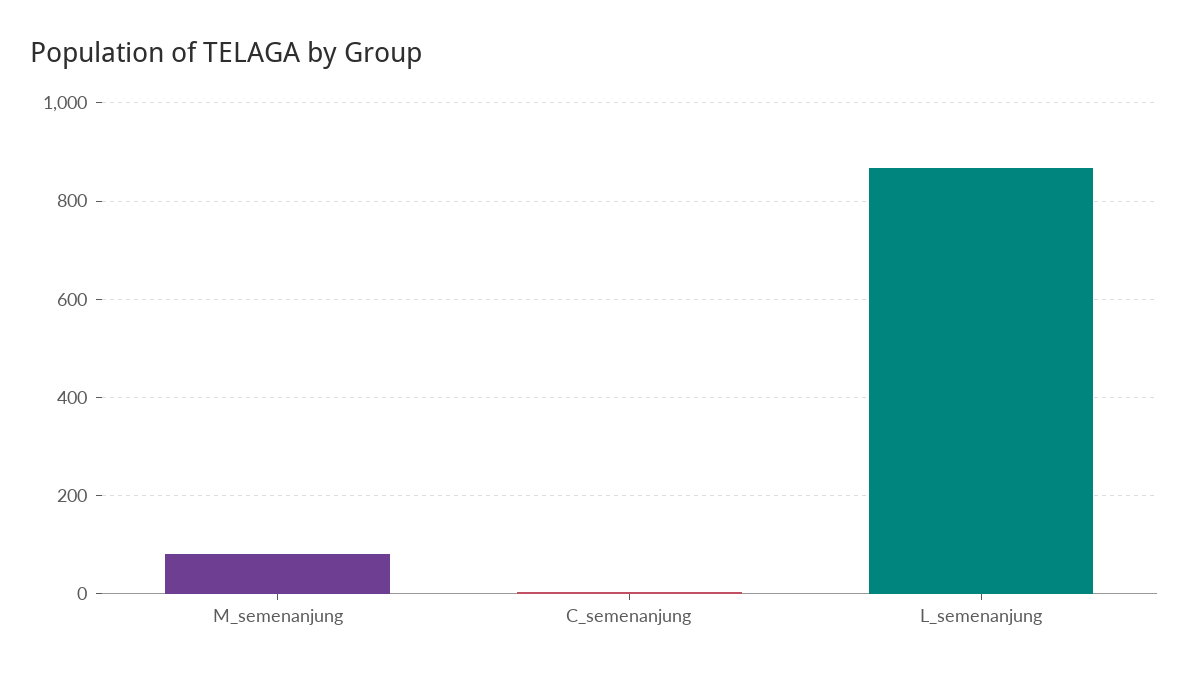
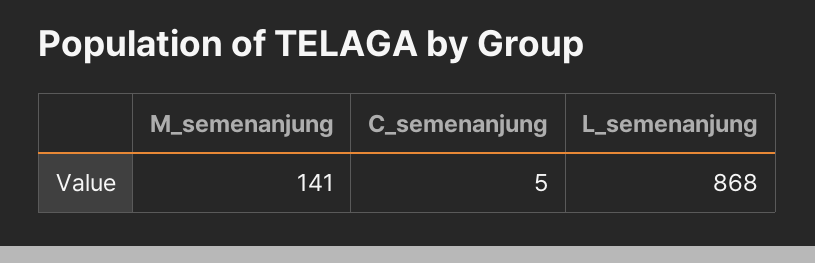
  {
-   "M_semenanjung": 80,
+   "M_semenanjung": 141,
    "C_semenanjung": 5,
    "L_semenanjung": 868
  }

